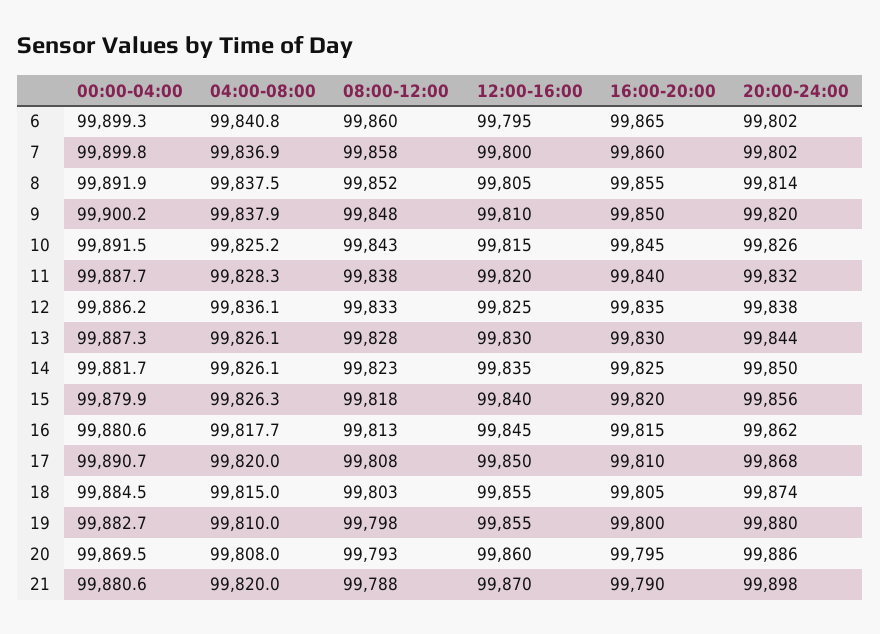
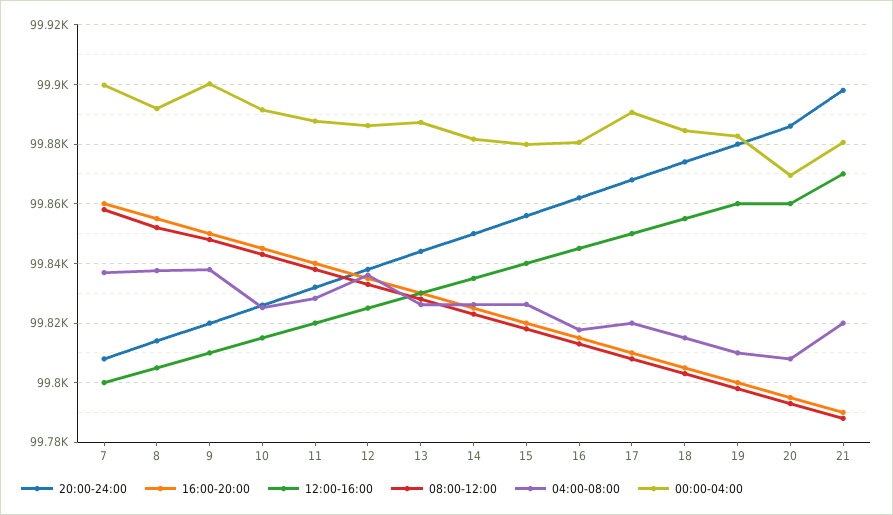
  {
    "00:00-04:00": {
-     "6": 99899.3,
      "7": 99899.8,
      "8": 99891.9,
      "9": 99900.2,
      "10": 99891.5,
      "11": 99887.7,
      "12": 99886.2,
      "13": 99887.3,
      "14": 99881.7,
      "15": 99879.9,
      "16": 99880.6,
      "17": 99890.7,
      "18": 99884.5,
      "19": 99882.7,
      "20": 99869.5,
      "21": 99880.6
    },
    "04:00-08:00": {
-     "6": 99840.8,
      "7": 99836.9,
      "8": 99837.5,
      "9": 99837.9,
      "10": 99825.2,
      "11": 99828.3,
      "12": 99836.1,
      "13": 99826.1,
      "14": 99826.1,
      "15": 99826.3,
      "16": 99817.7,
      "17": 99820,
      "18": 99815,
      "19": 99810,
      "20": 99808,
      "21": 99820
    },
    "08:00-12:00": {
-     "6": 99860,
      "7": 99858,
      "8": 99852,
      "9": 99848,
      "10": 99843,
      "11": 99838,
      "12": 99833,
      "13": 99828,
      "14": 99823,
      "15": 99818,
      "16": 99813,
      "17": 99808,
      "18": 99803,
      "19": 99798,
      "20": 99793,
      "21": 99788
    },
    "12:00-16:00": {
-     "6": 99795,
      "7": 99800,
      "8": 99805,
      "9": 99810,
      "10": 99815,
      "11": 99820,
      "12": 99825,
      "13": 99830,
      "14": 99835,
      "15": 99840,
      "16": 99845,
      "17": 99850,
      "18": 99855,
-     "19": 99855,
+     "19": 99860,
      "20": 99860,
      "21": 99870
    },
    "16:00-20:00": {
-     "6": 99865,
      "7": 99860,
      "8": 99855,
      "9": 99850,
      "10": 99845,
      "11": 99840,
      "12": 99835,
      "13": 99830,
      "14": 99825,
      "15": 99820,
      "16": 99815,
      "17": 99810,
      "18": 99805,
      "19": 99800,
      "20": 99795,
      "21": 99790
    },
    "20:00-24:00": {
-     "6": 99802,
-     "7": 99802,
+     "7": 99807.5,
      "8": 99814,
      "9": 99820,
      "10": 99826,
      "11": 99832,
      "12": 99838,
      "13": 99844,
      "14": 99850,
      "15": 99856,
      "16": 99862,
      "17": 99868,
      "18": 99874,
      "19": 99880,
      "20": 99886,
      "21": 99898
    }
  }

